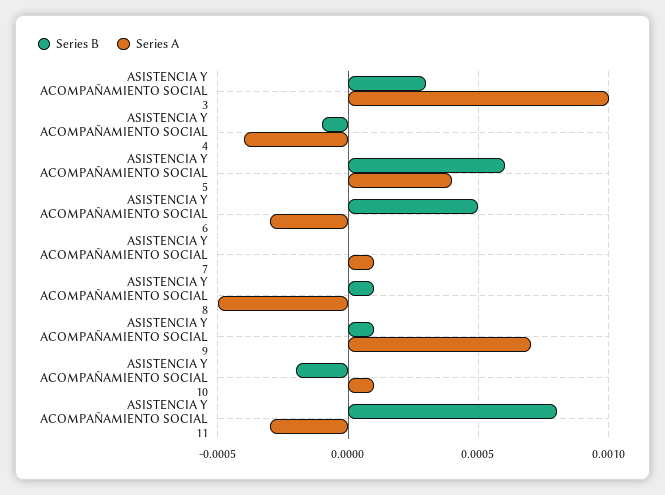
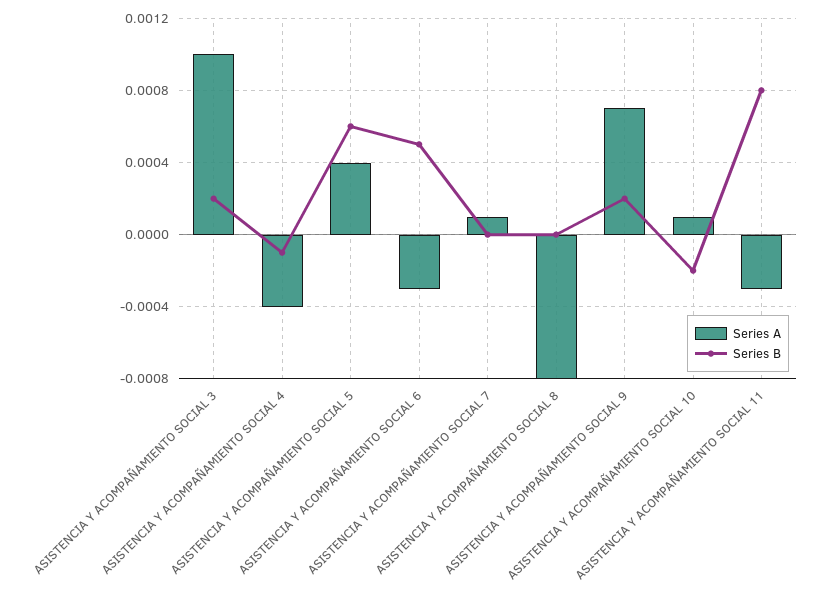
  {
    "Series B": {
-     "ASISTENCIA Y ACOMPAÑAMIENTO SOCIAL 3": 0.0003,
+     "ASISTENCIA Y ACOMPAÑAMIENTO SOCIAL 3": 0.0002,
      "ASISTENCIA Y ACOMPAÑAMIENTO SOCIAL 4": -0.0001,
      "ASISTENCIA Y ACOMPAÑAMIENTO SOCIAL 5": 0.0006,
      "ASISTENCIA Y ACOMPAÑAMIENTO SOCIAL 6": 0.0005,
      "ASISTENCIA Y ACOMPAÑAMIENTO SOCIAL 7": 0,
-     "ASISTENCIA Y ACOMPAÑAMIENTO SOCIAL 8": 0.0001,
+     "ASISTENCIA Y ACOMPAÑAMIENTO SOCIAL 8": 0,
-     "ASISTENCIA Y ACOMPAÑAMIENTO SOCIAL 9": 0.0001,
+     "ASISTENCIA Y ACOMPAÑAMIENTO SOCIAL 9": 0.0002,
      "ASISTENCIA Y ACOMPAÑAMIENTO SOCIAL 10": -0.0002,
      "ASISTENCIA Y ACOMPAÑAMIENTO SOCIAL 11": 0.0008
    },
    "Series A": {
      "ASISTENCIA Y ACOMPAÑAMIENTO SOCIAL 3": 0.001,
      "ASISTENCIA Y ACOMPAÑAMIENTO SOCIAL 4": -0.0004,
      "ASISTENCIA Y ACOMPAÑAMIENTO SOCIAL 5": 0.0004,
      "ASISTENCIA Y ACOMPAÑAMIENTO SOCIAL 6": -0.0003,
      "ASISTENCIA Y ACOMPAÑAMIENTO SOCIAL 7": 0.0001,
-     "ASISTENCIA Y ACOMPAÑAMIENTO SOCIAL 8": -0.0005,
+     "ASISTENCIA Y ACOMPAÑAMIENTO SOCIAL 8": -0.0008,
      "ASISTENCIA Y ACOMPAÑAMIENTO SOCIAL 9": 0.0007,
      "ASISTENCIA Y ACOMPAÑAMIENTO SOCIAL 10": 0.0001,
      "ASISTENCIA Y ACOMPAÑAMIENTO SOCIAL 11": -0.0003
    }
  }

